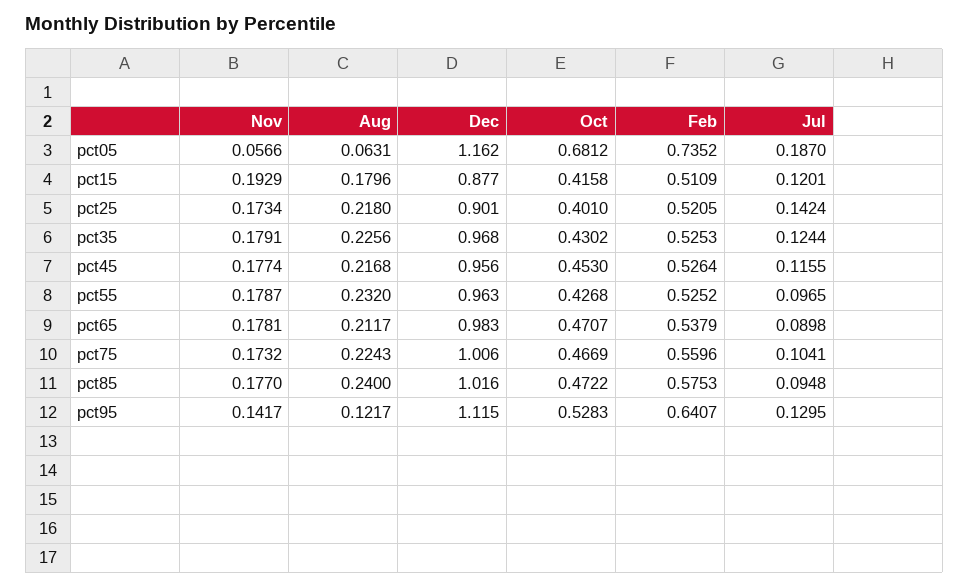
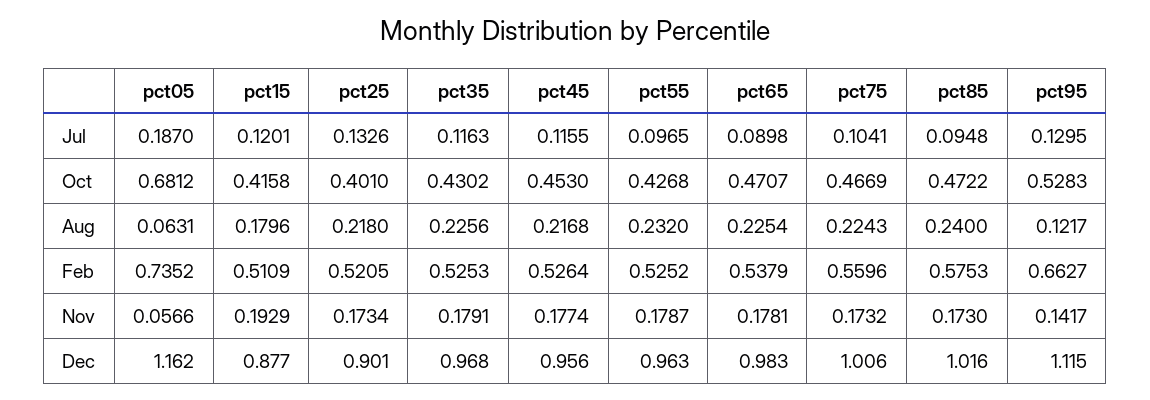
  {
    "Nov": {
      "pct05": 0.0566,
      "pct15": 0.1929,
      "pct25": 0.1734,
      "pct35": 0.1791,
      "pct45": 0.1774,
      "pct55": 0.1787,
      "pct65": 0.1781,
      "pct75": 0.1732,
-     "pct85": 0.177,
+     "pct85": 0.173,
      "pct95": 0.1417
    },
    "Aug": {
      "pct05": 0.0631,
      "pct15": 0.1796,
      "pct25": 0.218,
      "pct35": 0.2256,
      "pct45": 0.2168,
      "pct55": 0.232,
-     "pct65": 0.2117,
+     "pct65": 0.2254,
      "pct75": 0.2243,
      "pct85": 0.24,
      "pct95": 0.1217
    },
    "Dec": {
      "pct05": 1.162,
      "pct15": 0.877,
      "pct25": 0.901,
      "pct35": 0.968,
      "pct45": 0.956,
      "pct55": 0.963,
      "pct65": 0.983,
      "pct75": 1.006,
      "pct85": 1.016,
      "pct95": 1.115
    },
    "Oct": {
      "pct05": 0.6812,
      "pct15": 0.4158,
      "pct25": 0.401,
      "pct35": 0.4302,
      "pct45": 0.453,
      "pct55": 0.4268,
      "pct65": 0.4707,
      "pct75": 0.4669,
      "pct85": 0.4722,
      "pct95": 0.5283
    },
    "Feb": {
      "pct05": 0.7352,
      "pct15": 0.5109,
      "pct25": 0.5205,
      "pct35": 0.5253,
      "pct45": 0.5264,
      "pct55": 0.5252,
      "pct65": 0.5379,
      "pct75": 0.5596,
      "pct85": 0.5753,
-     "pct95": 0.6407
+     "pct95": 0.6627
    },
    "Jul": {
      "pct05": 0.187,
      "pct15": 0.1201,
-     "pct25": 0.1424,
+     "pct25": 0.1326,
-     "pct35": 0.1244,
+     "pct35": 0.1163,
      "pct45": 0.1155,
      "pct55": 0.0965,
      "pct65": 0.0898,
      "pct75": 0.1041,
      "pct85": 0.0948,
      "pct95": 0.1295
    }
  }

